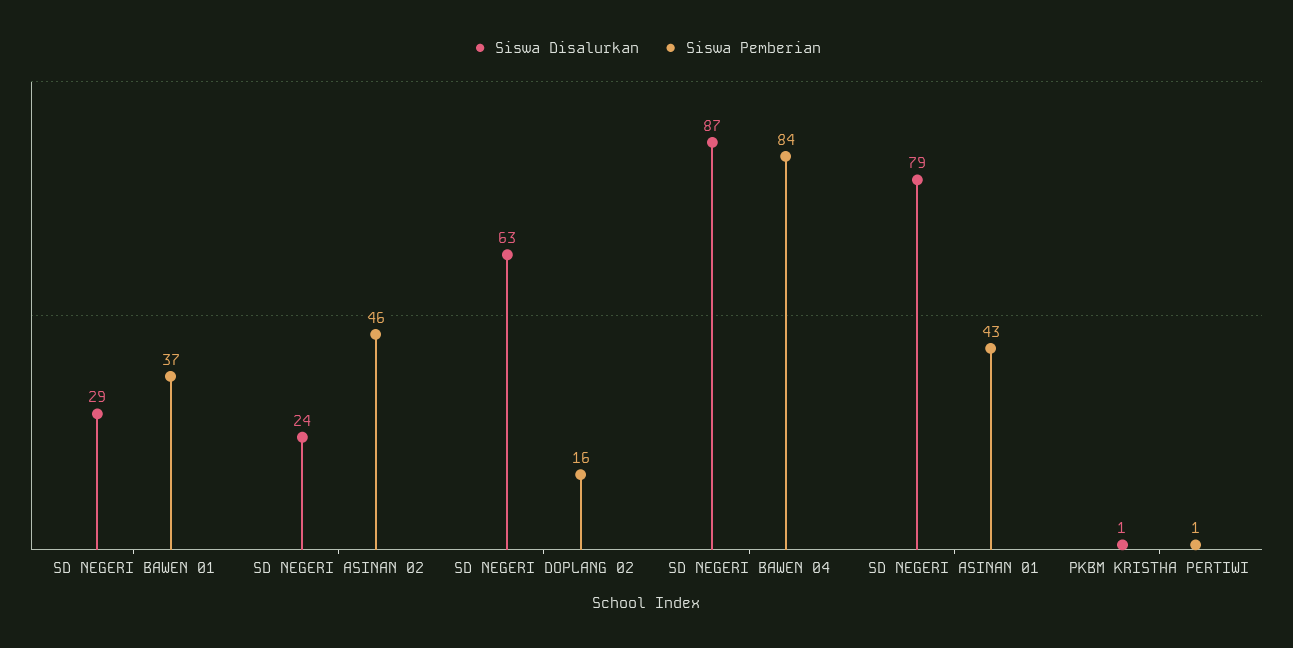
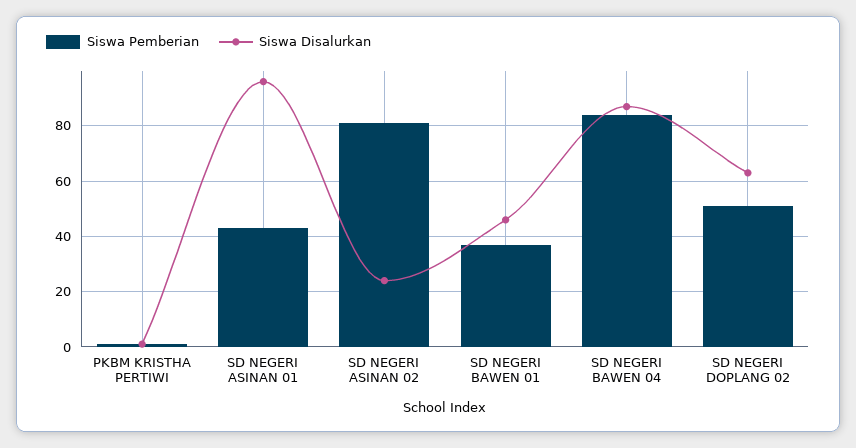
  {
    "Siswa Disalurkan": {
-     "SD NEGERI BAWEN 01": 29,
+     "SD NEGERI BAWEN 01": 45,
      "SD NEGERI ASINAN 02": 24,
      "SD NEGERI DOPLANG 02": 63,
      "SD NEGERI BAWEN 04": 87,
-     "SD NEGERI ASINAN 01": 79,
+     "SD NEGERI ASINAN 01": 95,
      "PKBM KRISTHA PERTIWI": 1
    },
    "Siswa Pemberian": {
      "SD NEGERI BAWEN 01": 37,
-     "SD NEGERI ASINAN 02": 46,
+     "SD NEGERI ASINAN 02": 80,
-     "SD NEGERI DOPLANG 02": 16,
+     "SD NEGERI DOPLANG 02": 50,
      "SD NEGERI BAWEN 04": 84,
      "SD NEGERI ASINAN 01": 43,
      "PKBM KRISTHA PERTIWI": 1
    }
  }

